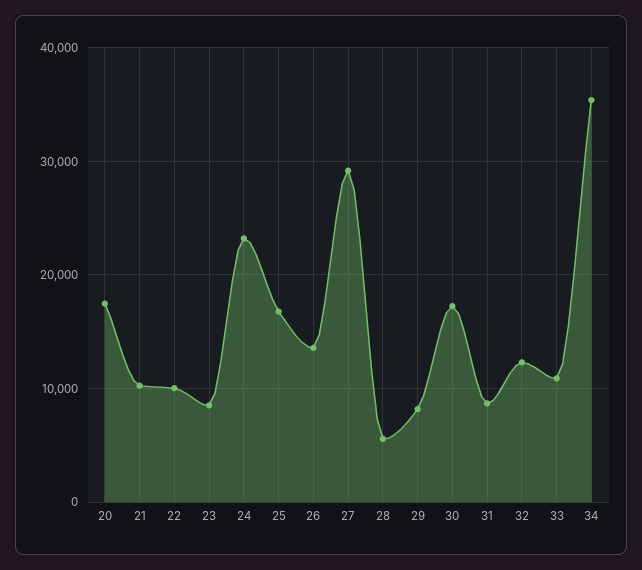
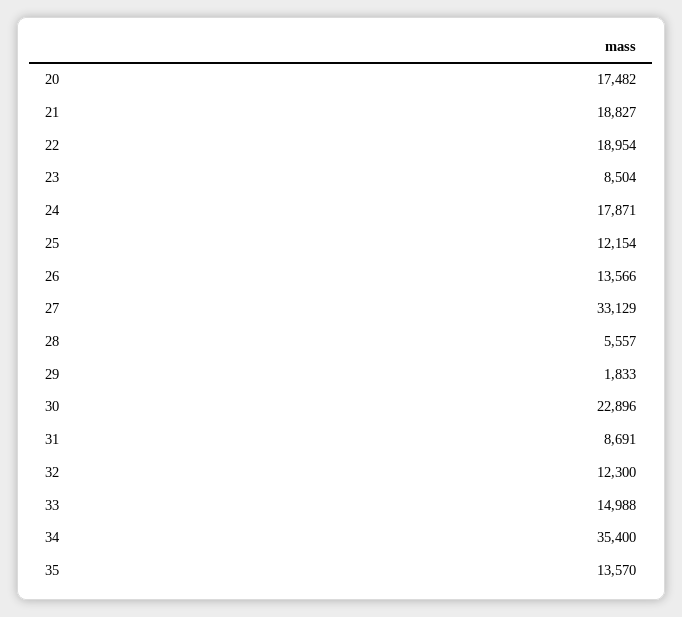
  {
    "20": 17482,
-   "21": 10000,
+   "21": 18827,
-   "22": 10000,
+   "22": 18954,
    "23": 8504,
-   "24": 23000,
+   "24": 17871,
-   "25": 17000,
+   "25": 12154,
    "26": 13566,
-   "27": 29000,
+   "27": 33129,
    "28": 5557,
-   "29": 8000,
+   "29": 1833,
-   "30": 17000,
+   "30": 22896,
    "31": 8691,
    "32": 12300,
-   "33": 11000,
+   "33": 14988,
-   "34": 35400
+   "34": 35400,
+   "35": 13570
  }

